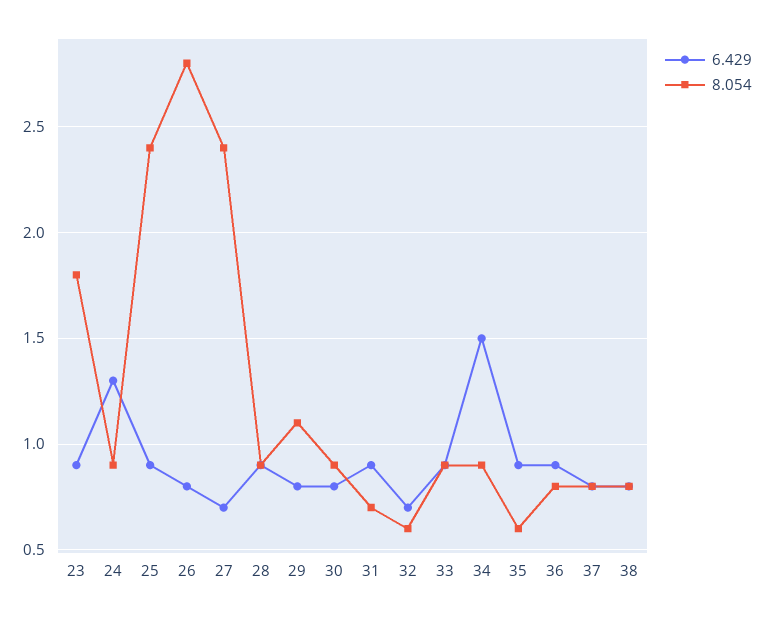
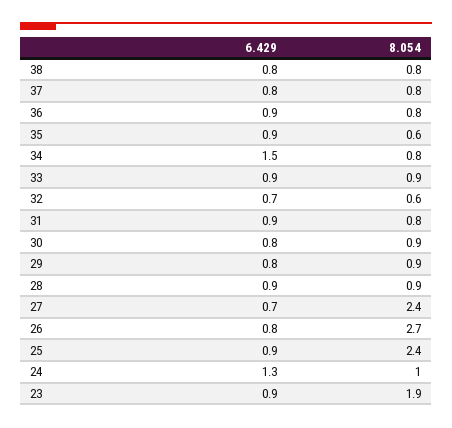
  {
    "6.429": {
      "23": 0.9,
      "24": 1.3,
      "25": 0.9,
      "26": 0.8,
      "27": 0.7,
      "28": 0.9,
      "29": 0.8,
      "30": 0.8,
      "31": 0.9,
      "32": 0.7,
      "33": 0.9,
      "34": 1.5,
      "35": 0.9,
      "36": 0.9,
      "37": 0.8,
      "38": 0.8
    },
    "8.054": {
-     "23": 1.8,
+     "23": 1.9,
-     "24": 0.9,
+     "24": 1,
      "25": 2.4,
-     "26": 2.8,
+     "26": 2.7,
      "27": 2.4,
      "28": 0.9,
-     "29": 1.1,
+     "29": 0.9,
      "30": 0.9,
-     "31": 0.7,
+     "31": 0.8,
      "32": 0.6,
      "33": 0.9,
-     "34": 0.9,
+     "34": 0.8,
      "35": 0.6,
      "36": 0.8,
      "37": 0.8,
      "38": 0.8
    }
  }

